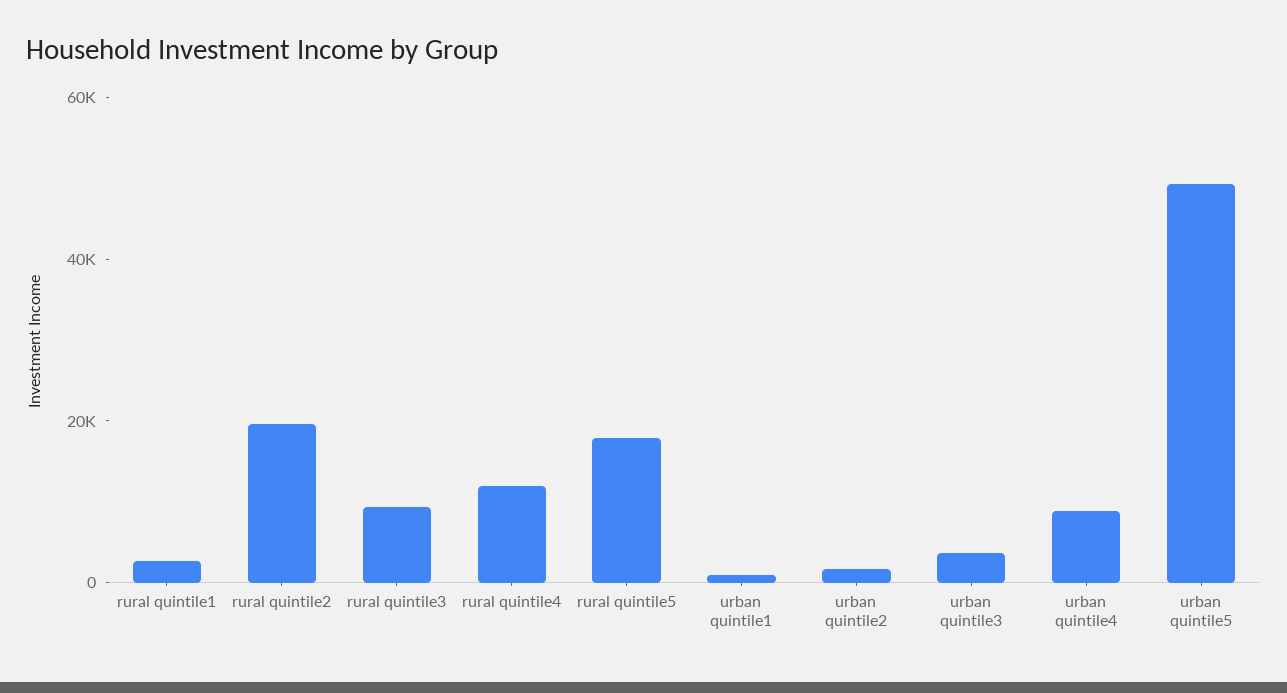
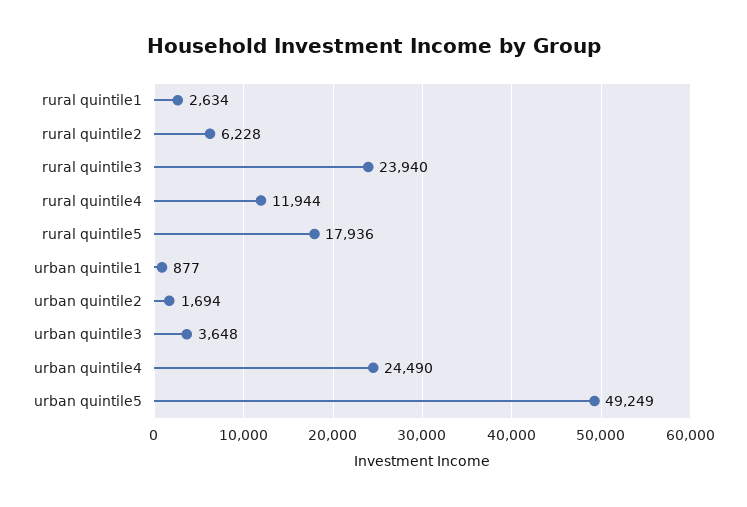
  {
    "rural quintile1": 2634,
-   "rural quintile2": 20000,
+   "rural quintile2": 6228,
-   "rural quintile3": 10000,
+   "rural quintile3": 23940,
    "rural quintile4": 11944,
    "rural quintile5": 17936,
    "urban quintile1": 877,
    "urban quintile2": 1694,
    "urban quintile3": 3648,
-   "urban quintile4": 10000,
+   "urban quintile4": 24490,
    "urban quintile5": 49249
  }

